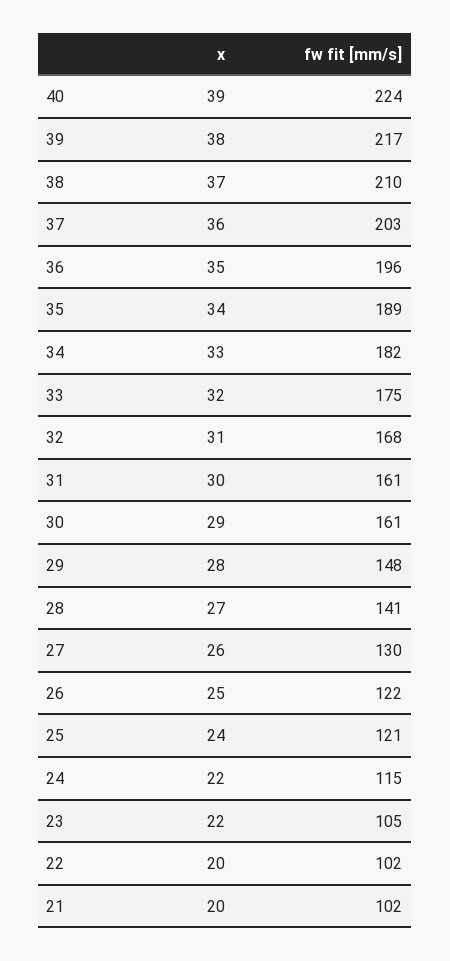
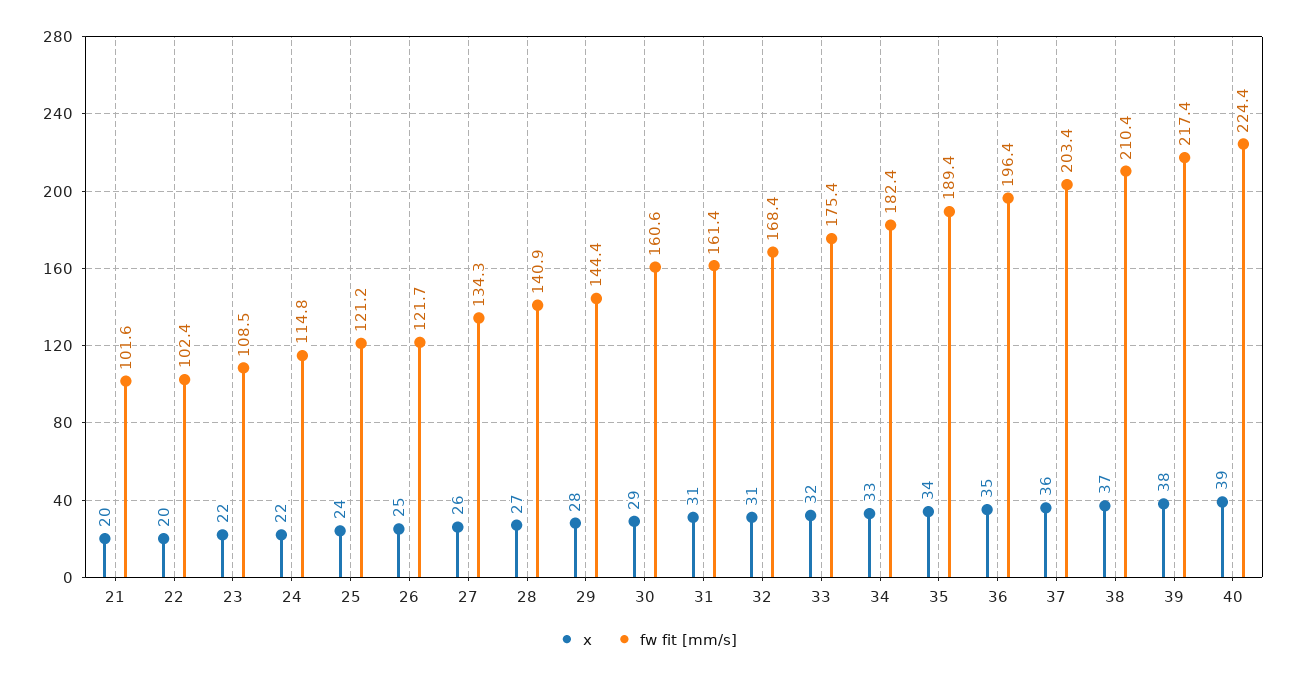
  {
    "x": {
      "40": 39,
      "39": 38,
      "38": 37,
      "37": 36,
      "36": 35,
      "35": 34,
      "34": 33,
      "33": 32,
      "32": 31,
-     "31": 30,
+     "31": 31,
      "30": 29,
      "29": 28,
      "28": 27,
      "27": 26,
      "26": 25,
      "25": 24,
      "24": 22,
      "23": 22,
      "22": 20,
      "21": 20
    },
    "fw fit [mm/s]": {
      "40": 224.4,
      "39": 217.4,
      "38": 210.4,
      "37": 203.4,
      "36": 196.4,
      "35": 189.4,
      "34": 182.4,
      "33": 175.4,
      "32": 168.4,
      "31": 161.4,
      "30": 160.6,
-     "29": 148,
+     "29": 144.4,
      "28": 140.9,
-     "27": 130,
+     "27": 134.3,
      "26": 121.7,
      "25": 121.2,
      "24": 114.8,
-     "23": 105,
+     "23": 108.5,
      "22": 102.4,
      "21": 101.6
    }
  }

